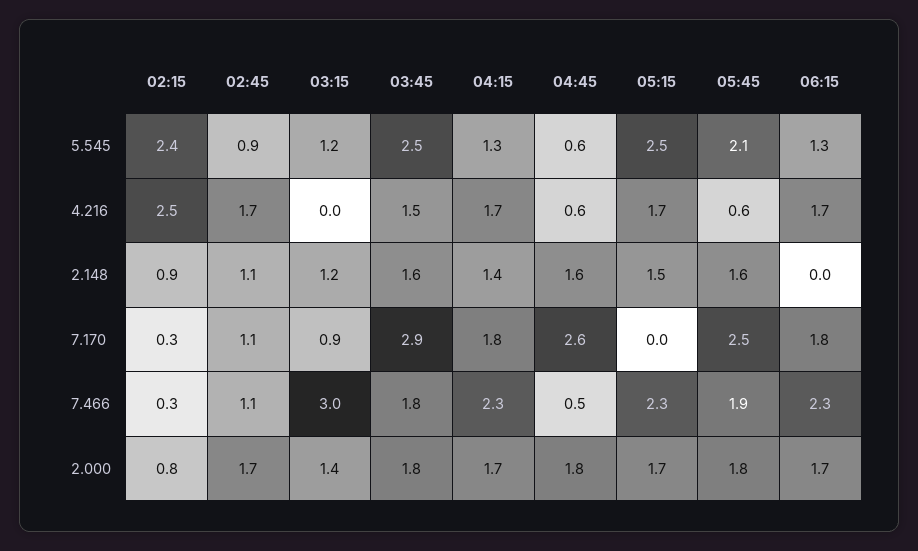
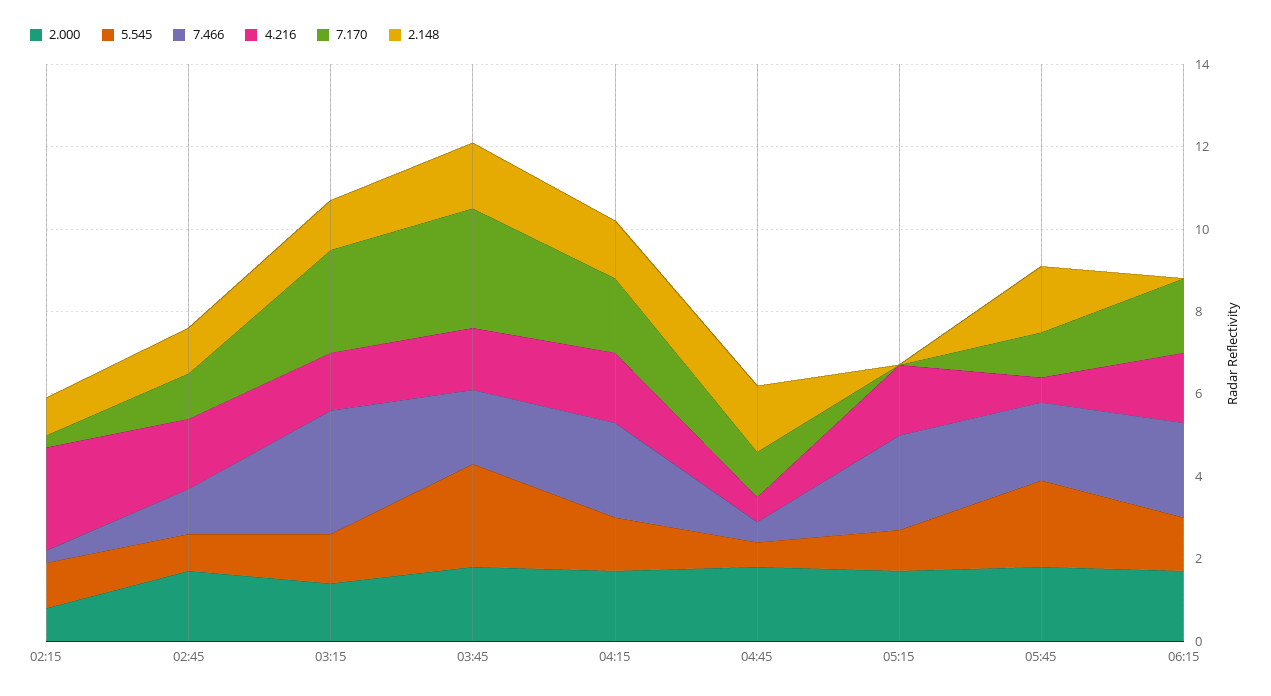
  {
    "5.545": {
-     "02:15": 2.4,
+     "02:15": 1,
      "02:45": 0.9,
      "03:15": 1.2,
      "03:45": 2.5,
      "04:15": 1.3,
      "04:45": 0.6,
-     "05:15": 2.5,
+     "05:15": 1,
      "05:45": 2.1,
      "06:15": 1.3
    },
    "4.216": {
      "02:15": 2.5,
      "02:45": 1.7,
-     "03:15": 0,
+     "03:15": 1.5,
      "03:45": 1.5,
      "04:15": 1.7,
      "04:45": 0.6,
      "05:15": 1.7,
      "05:45": 0.6,
      "06:15": 1.7
    },
    "2.148": {
      "02:15": 0.9,
      "02:45": 1.1,
      "03:15": 1.2,
      "03:45": 1.6,
      "04:15": 1.4,
      "04:45": 1.6,
-     "05:15": 1.5,
+     "05:15": 0,
      "05:45": 1.6,
      "06:15": 0
    },
    "7.170": {
      "02:15": 0.3,
      "02:45": 1.1,
-     "03:15": 0.9,
+     "03:15": 2.5,
      "03:45": 2.9,
      "04:15": 1.8,
-     "04:45": 2.6,
+     "04:45": 1,
      "05:15": 0,
-     "05:45": 2.5,
+     "05:45": 1,
      "06:15": 1.8
    },
    "7.466": {
      "02:15": 0.3,
      "02:45": 1.1,
      "03:15": 3,
      "03:45": 1.8,
      "04:15": 2.3,
      "04:45": 0.5,
      "05:15": 2.3,
      "05:45": 1.9,
      "06:15": 2.3
    },
    "2.000": {
      "02:15": 0.8,
      "02:45": 1.7,
      "03:15": 1.4,
      "03:45": 1.8,
      "04:15": 1.7,
      "04:45": 1.8,
      "05:15": 1.7,
      "05:45": 1.8,
      "06:15": 1.7
    }
  }

